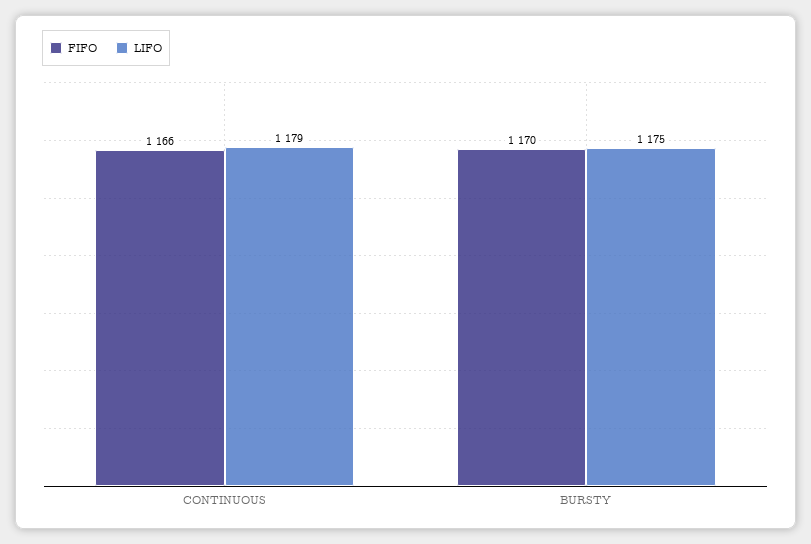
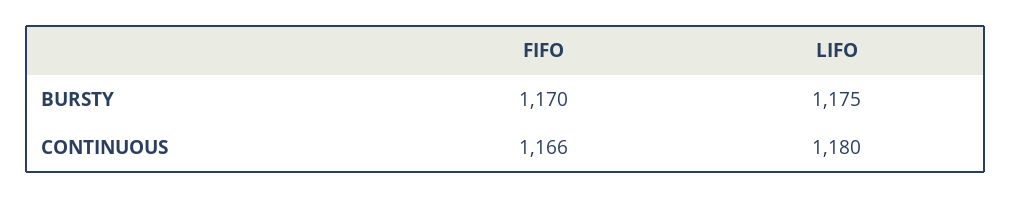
  {
    "FIFO": {
      "CONTINUOUS": 1166,
      "BURSTY": 1170
    },
    "LIFO": {
-     "CONTINUOUS": 1179,
+     "CONTINUOUS": 1180,
      "BURSTY": 1175
    }
  }

